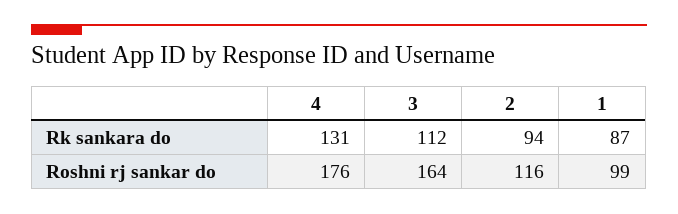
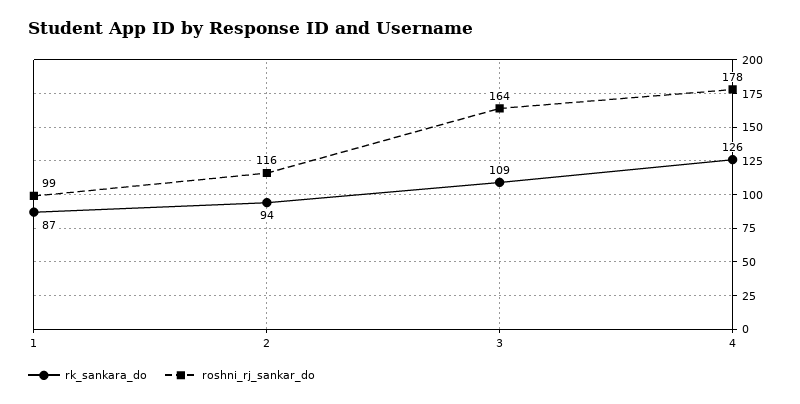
  {
    "Rk sankara do": {
-     "4": 131,
+     "4": 126,
-     "3": 112,
+     "3": 109,
      "2": 94,
      "1": 87
    },
    "Roshni rj sankar do": {
-     "4": 176,
+     "4": 178,
      "3": 164,
      "2": 116,
      "1": 99
    }
  }

